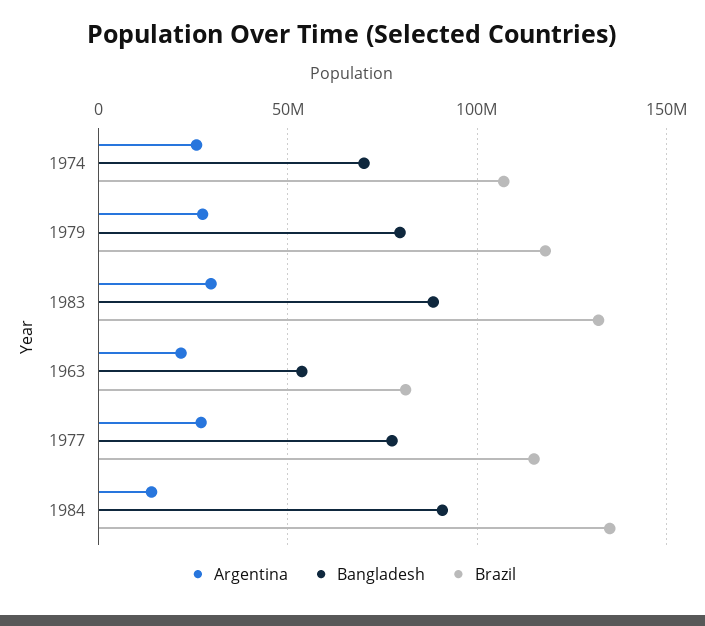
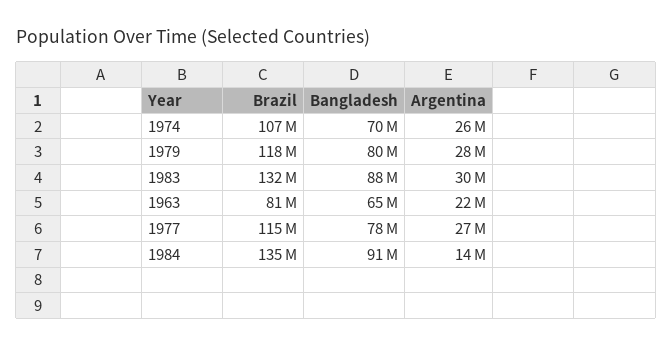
  {
    "Argentina": {
      "1974": 26000000,
      "1979": 28000000,
      "1983": 30000000,
      "1963": 22000000,
      "1977": 27000000,
      "1984": 14000000
    },
    "Bangladesh": {
      "1974": 70000000,
      "1979": 80000000,
      "1983": 88000000,
-     "1963": 55000000,
+     "1963": 65000000,
      "1977": 78000000,
      "1984": 91000000
    },
    "Brazil": {
      "1974": 107000000,
      "1979": 118000000,
      "1983": 132000000,
      "1963": 81000000,
      "1977": 115000000,
      "1984": 135000000
    }
  }

